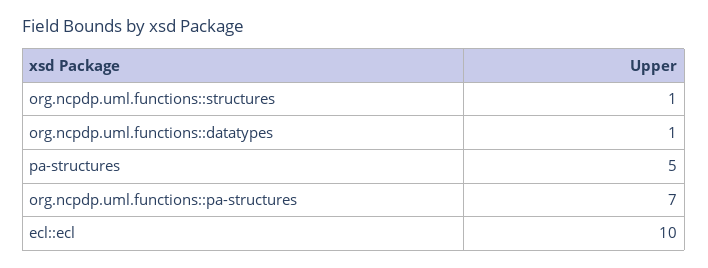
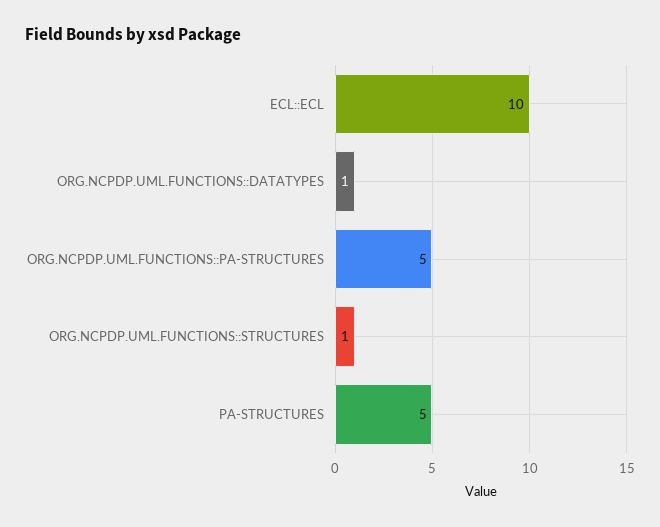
  {
    "org.ncpdp.uml.functions::structures": 1,
    "org.ncpdp.uml.functions::datatypes": 1,
    "pa-structures": 5,
-   "org.ncpdp.uml.functions::pa-structures": 7,
+   "org.ncpdp.uml.functions::pa-structures": 5,
    "ecl::ecl": 10
  }

